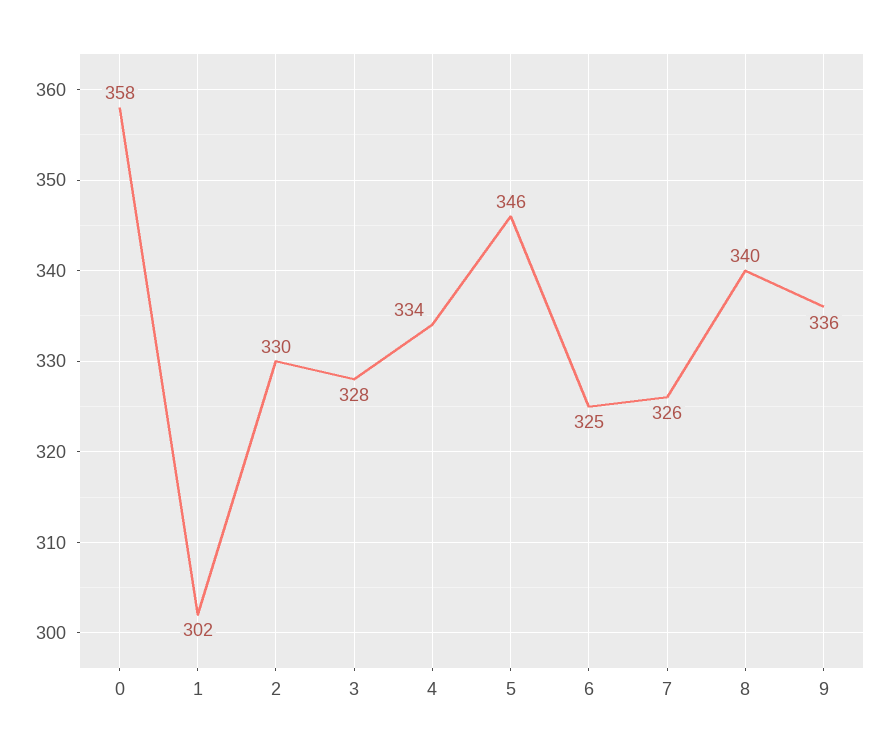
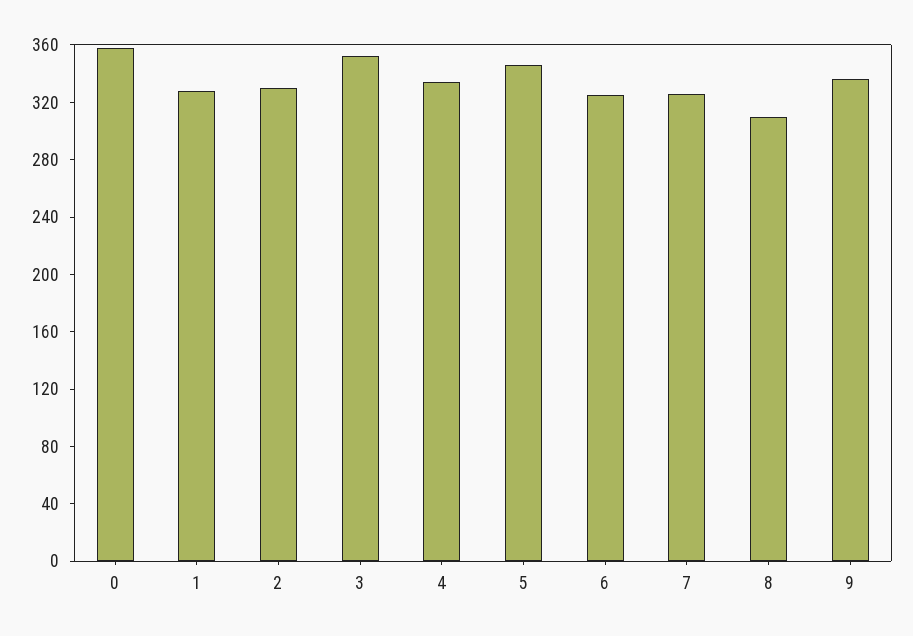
  {
    "0": 358,
-   "1": 302,
+   "1": 330,
    "2": 330,
-   "3": 328,
+   "3": 350,
    "4": 334,
    "5": 346,
    "6": 325,
    "7": 326,
-   "8": 340,
+   "8": 310,
    "9": 336
  }

